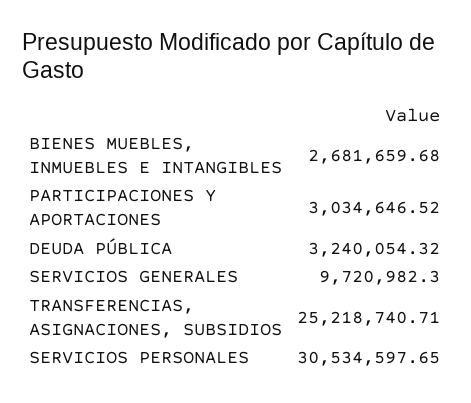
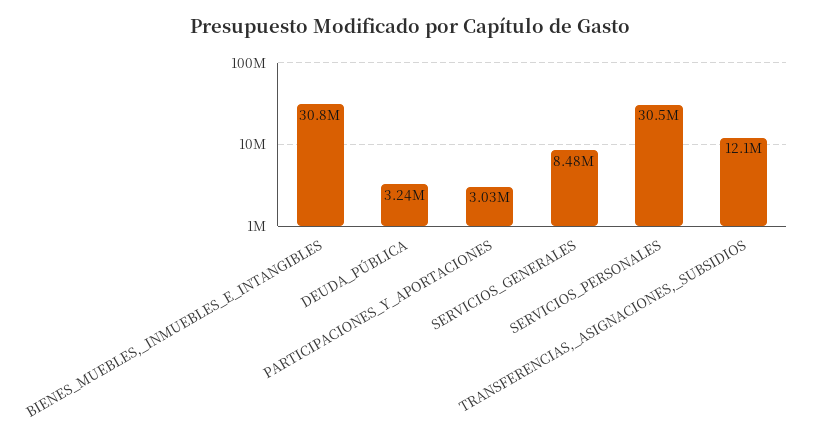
  {
-   "BIENES MUEBLES, INMUEBLES E INTANGIBLES": 2681659.68,
+   "BIENES MUEBLES, INMUEBLES E INTANGIBLES": 30800000,
    "PARTICIPACIONES Y APORTACIONES": 3034646.52,
    "DEUDA PÚBLICA": 3240054.32,
-   "SERVICIOS GENERALES": 9720982.3,
+   "SERVICIOS GENERALES": 8480000,
-   "TRANSFERENCIAS, ASIGNACIONES, SUBSIDIOS": 25218740.71,
+   "TRANSFERENCIAS, ASIGNACIONES, SUBSIDIOS": 12100000,
    "SERVICIOS PERSONALES": 30534597.65
  }

